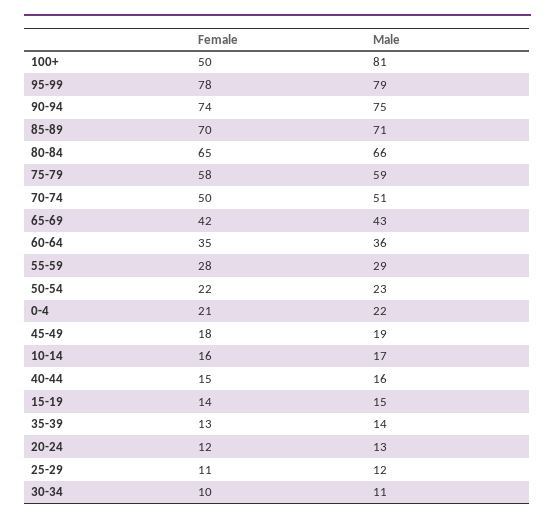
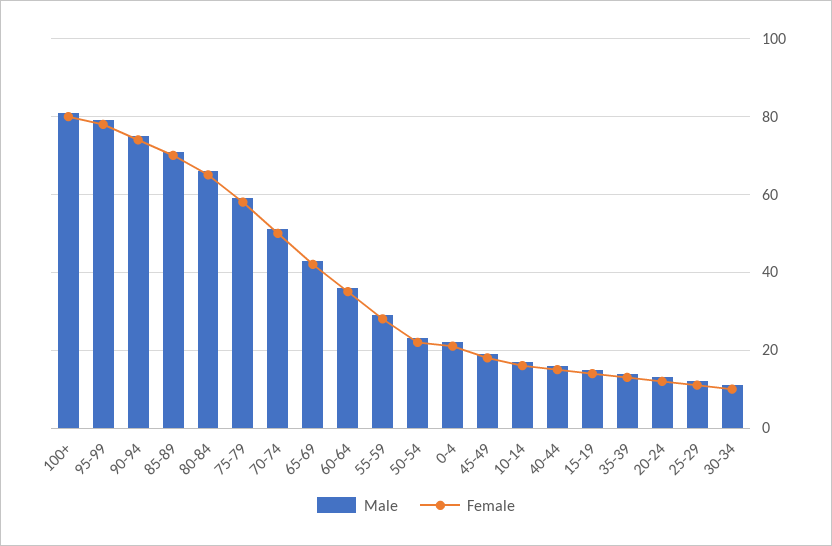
  {
    "Female": {
-     "100+": 50,
+     "100+": 80,
      "95-99": 78,
      "90-94": 74,
      "85-89": 70,
      "80-84": 65,
      "75-79": 58,
      "70-74": 50,
      "65-69": 42,
      "60-64": 35,
      "55-59": 28,
      "50-54": 22,
      "0-4": 21,
      "45-49": 18,
      "10-14": 16,
      "40-44": 15,
      "15-19": 14,
      "35-39": 13,
      "20-24": 12,
      "25-29": 11,
      "30-34": 10
    },
    "Male": {
      "100+": 81,
      "95-99": 79,
      "90-94": 75,
      "85-89": 71,
      "80-84": 66,
      "75-79": 59,
      "70-74": 51,
      "65-69": 43,
      "60-64": 36,
      "55-59": 29,
      "50-54": 23,
      "0-4": 22,
      "45-49": 19,
      "10-14": 17,
      "40-44": 16,
      "15-19": 15,
      "35-39": 14,
      "20-24": 13,
      "25-29": 12,
      "30-34": 11
    }
  }

